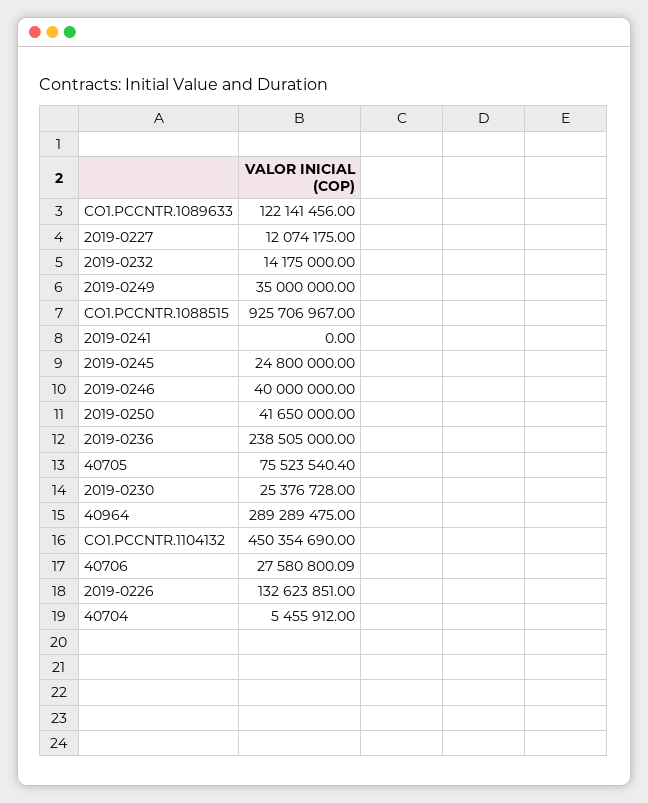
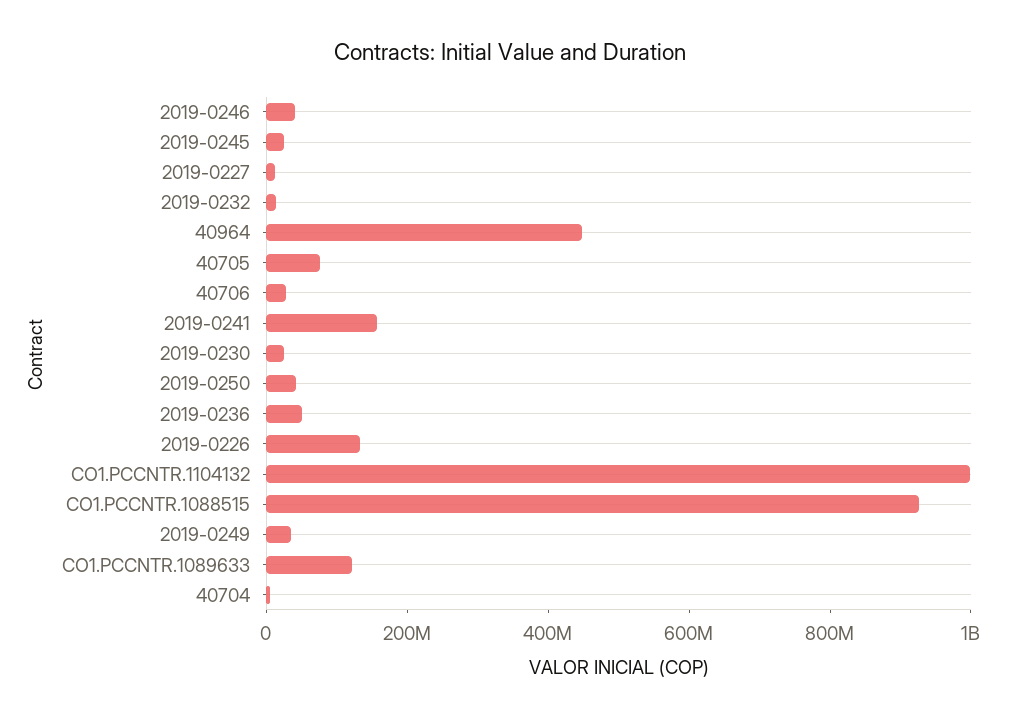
  {
    "CO1.PCCNTR.1089633": 122141456,
    "2019-0227": 12074175,
    "2019-0232": 14175000,
    "2019-0249": 35000000,
    "CO1.PCCNTR.1088515": 925706967,
-   "2019-0241": 0,
+   "2019-0241": 150000000,
    "2019-0245": 24800000,
    "2019-0246": 40000000,
    "2019-0250": 41650000,
-   "2019-0236": 238505000,
+   "2019-0236": 50000000,
    "40705": 75523540.4,
    "2019-0230": 25376728,
-   "40964": 289289475,
+   "40964": 450000000,
-   "CO1.PCCNTR.1104132": 450354690,
+   "CO1.PCCNTR.1104132": 1000000000,
    "40706": 27580800.09,
    "2019-0226": 132623851,
    "40704": 5455912
  }

